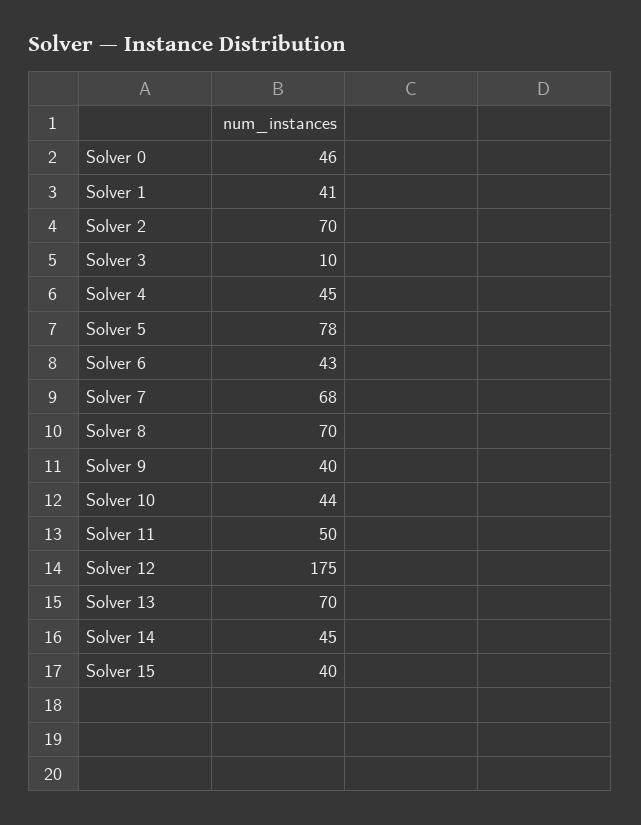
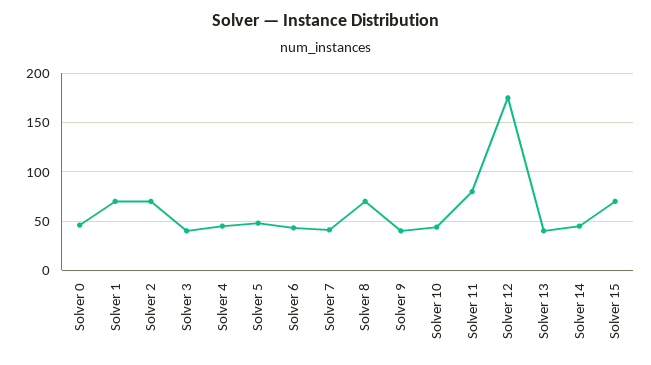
  {
    "Solver 0": 46,
-   "Solver 1": 41,
+   "Solver 1": 70,
    "Solver 2": 70,
-   "Solver 3": 10,
+   "Solver 3": 40,
    "Solver 4": 45,
-   "Solver 5": 78,
+   "Solver 5": 50,
    "Solver 6": 43,
-   "Solver 7": 68,
+   "Solver 7": 40,
    "Solver 8": 70,
    "Solver 9": 40,
    "Solver 10": 44,
-   "Solver 11": 50,
+   "Solver 11": 80,
    "Solver 12": 175,
-   "Solver 13": 70,
+   "Solver 13": 40,
    "Solver 14": 45,
-   "Solver 15": 40
+   "Solver 15": 70
  }

